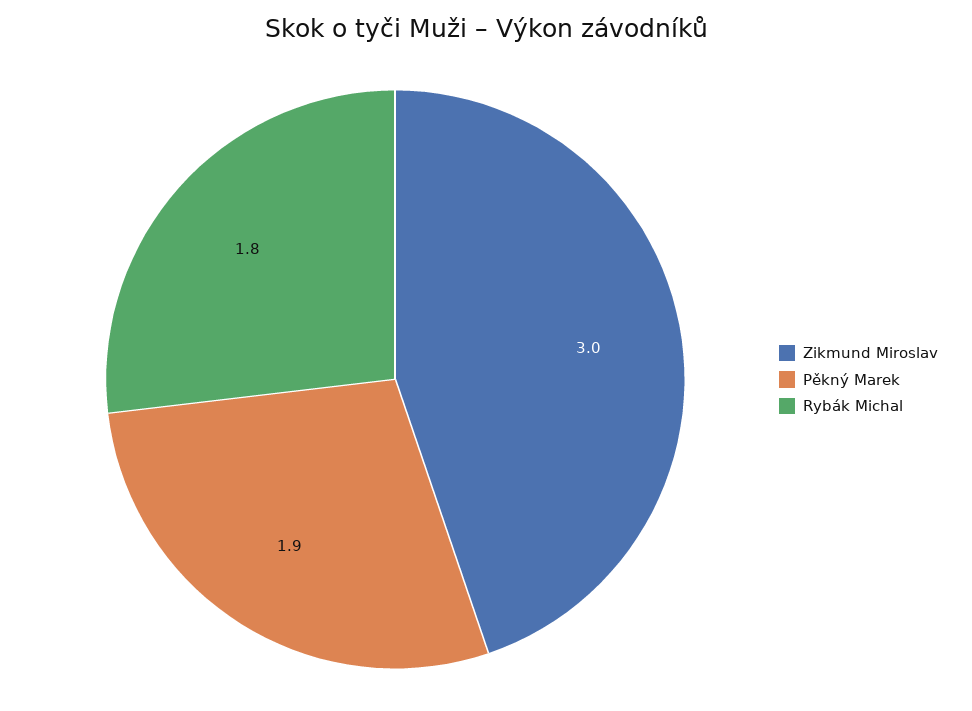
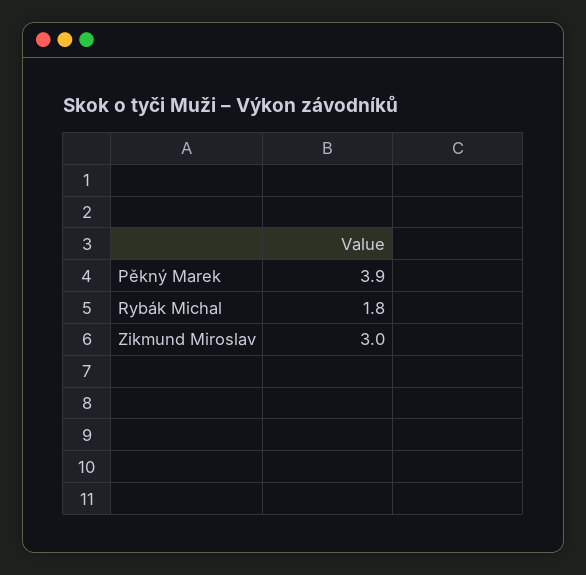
  {
    "Zikmund Miroslav": 3,
-   "Pěkný Marek": 1.9,
+   "Pěkný Marek": 3.9,
    "Rybák Michal": 1.8
  }

